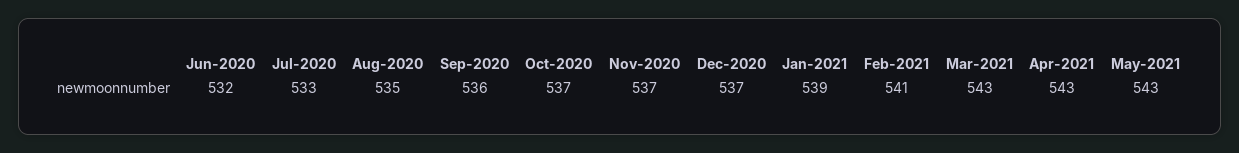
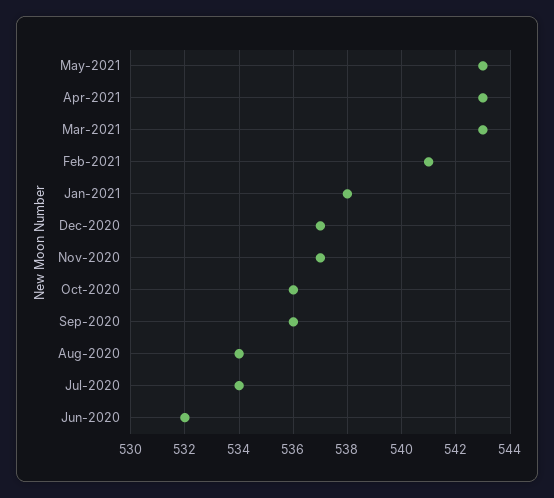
  {
    "Jun-2020": 532,
-   "Jul-2020": 533,
+   "Jul-2020": 534,
-   "Aug-2020": 535,
+   "Aug-2020": 534,
    "Sep-2020": 536,
-   "Oct-2020": 537,
+   "Oct-2020": 536,
    "Nov-2020": 537,
    "Dec-2020": 537,
-   "Jan-2021": 539,
+   "Jan-2021": 538,
    "Feb-2021": 541,
    "Mar-2021": 543,
    "Apr-2021": 543,
    "May-2021": 543
  }

